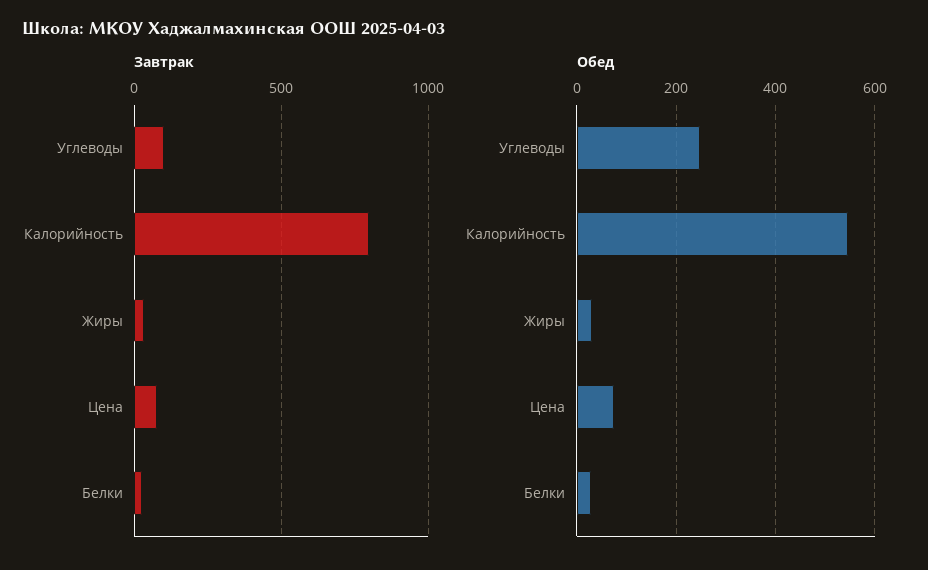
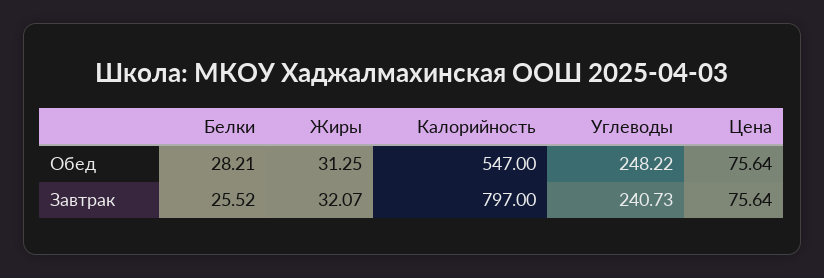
  {
    "Завтрак": {
-     "Углеводы": 100,
+     "Углеводы": 240.73,
      "Калорийность": 797,
      "Жиры": 32.07,
      "Цена": 75.64,
      "Белки": 25.52
    },
    "Обед": {
      "Углеводы": 248.22,
      "Калорийность": 547,
      "Жиры": 31.25,
      "Цена": 75.64,
      "Белки": 28.21
    }
  }

